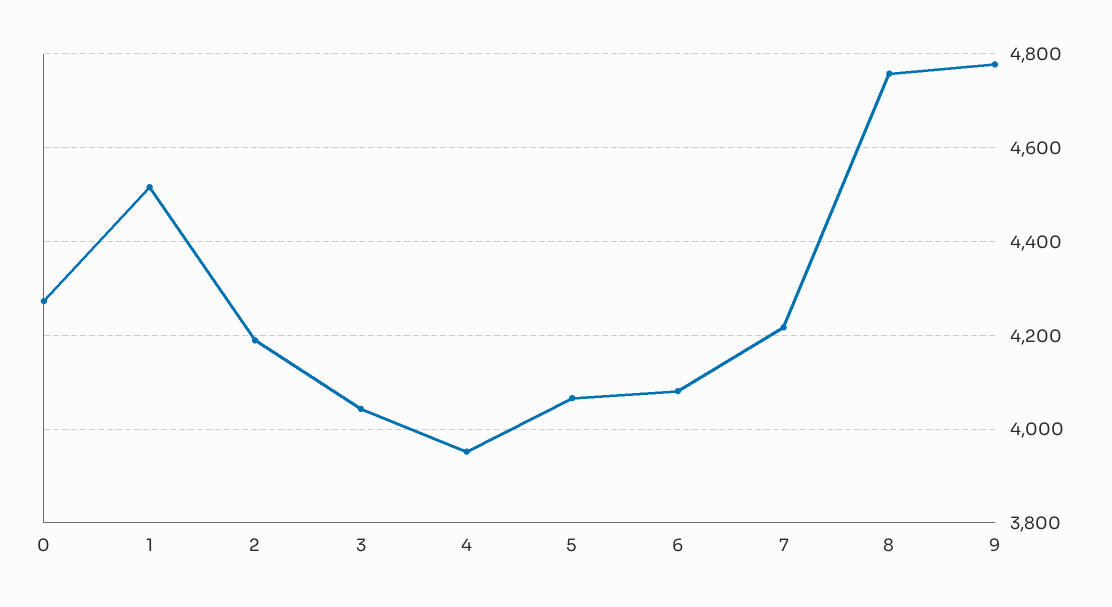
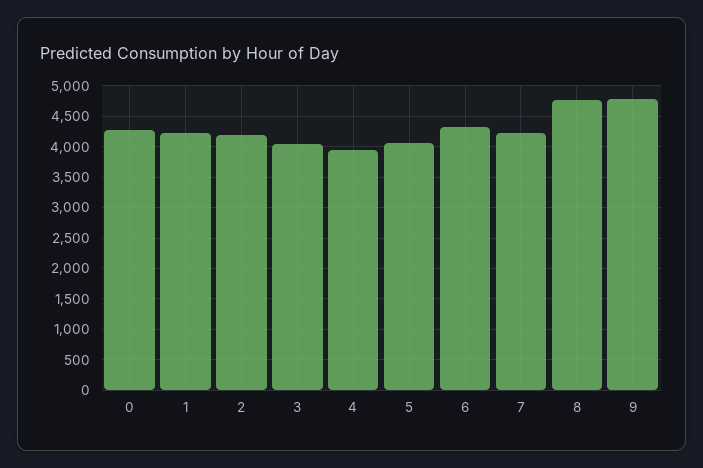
  {
    "0": 4280,
-   "1": 4520,
+   "1": 4200,
    "2": 4180,
    "3": 4040,
    "4": 3960,
    "5": 4060,
-   "6": 4080,
+   "6": 4300,
    "7": 4220,
    "8": 4760,
    "9": 4780
  }

